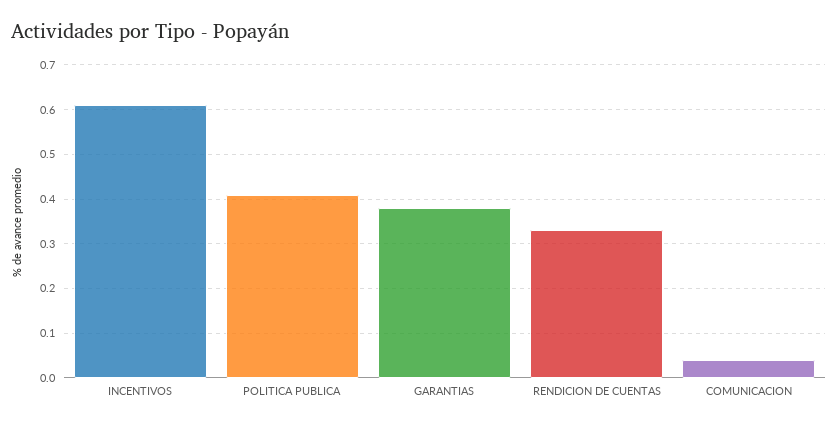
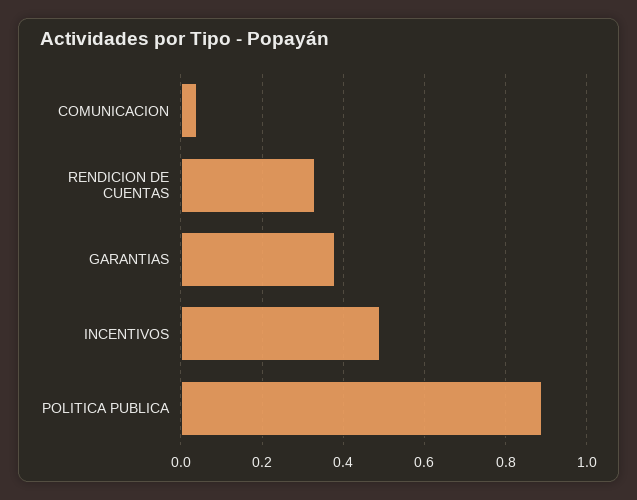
  {
-   "INCENTIVOS": 0.6,
+   "INCENTIVOS": 0.5,
-   "POLITICA PUBLICA": 0.4,
+   "POLITICA PUBLICA": 0.9,
    "GARANTIAS": 0.4,
    "RENDICION DE CUENTAS": 0.35,
    "COMUNICACION": 0.05
  }

